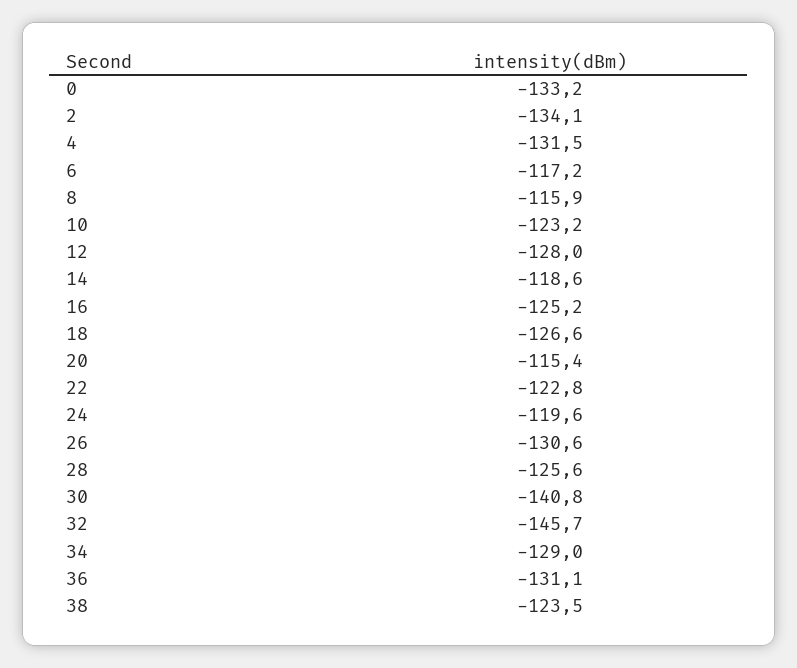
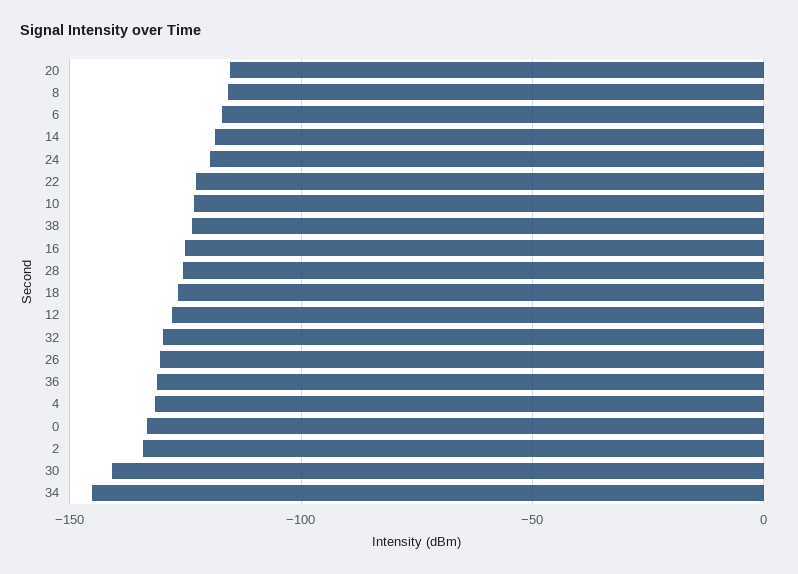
  {
    "0": -133.2,
    "2": -134.1,
    "4": -131.5,
    "6": -117.2,
    "8": -115.9,
    "10": -123.2,
    "12": -128,
    "14": -118.6,
    "16": -125.2,
    "18": -126.6,
    "20": -115.4,
    "22": -122.8,
    "24": -119.6,
    "26": -130.6,
    "28": -125.6,
    "30": -140.8,
-   "32": -145.7,
+   "32": -130,
-   "34": -129,
+   "34": -145,
    "36": -131.1,
    "38": -123.5
  }

